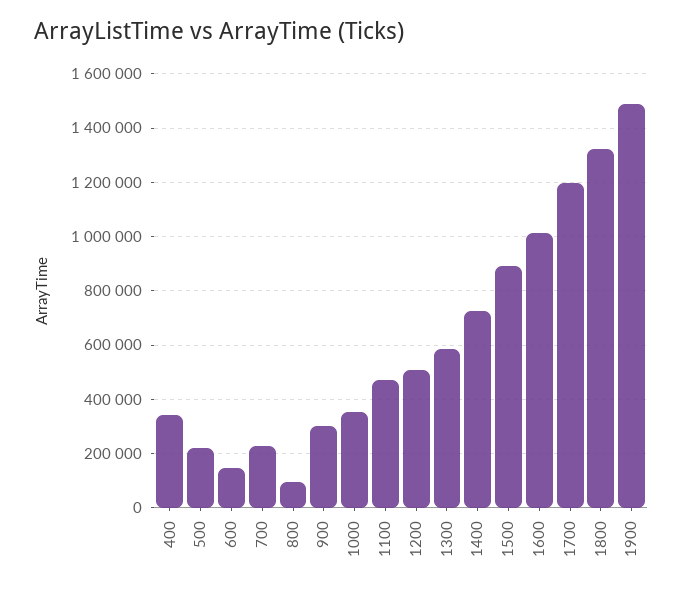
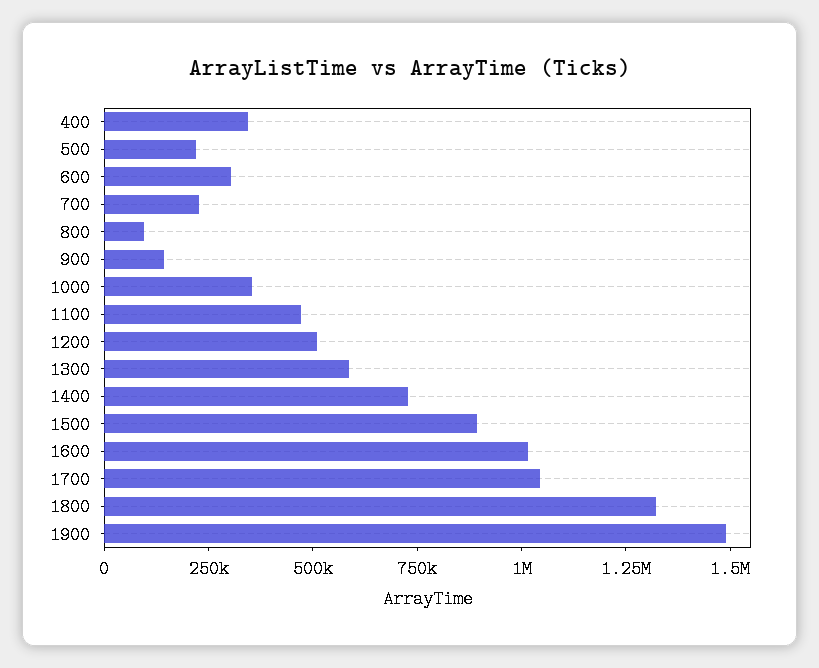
  {
    "400": 350000,
    "500": 225000,
-   "600": 150000,
+   "600": 300000,
    "700": 225000,
    "800": 100000,
-   "900": 300000,
+   "900": 150000,
    "1000": 350000,
    "1100": 475000,
    "1200": 500000,
    "1300": 575000,
    "1400": 725000,
    "1500": 900000,
    "1600": 1025000,
-   "1700": 1200000,
+   "1700": 1050000,
    "1800": 1325000,
    "1900": 1500000
  }

